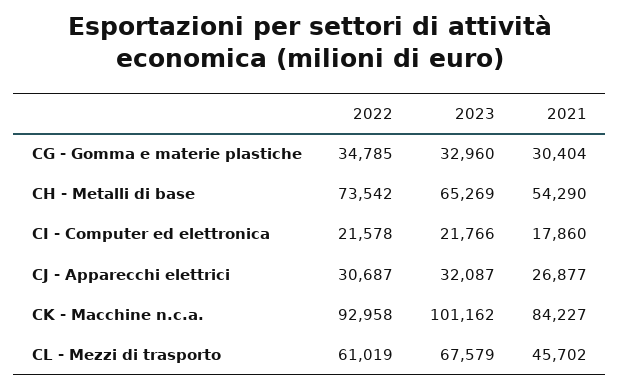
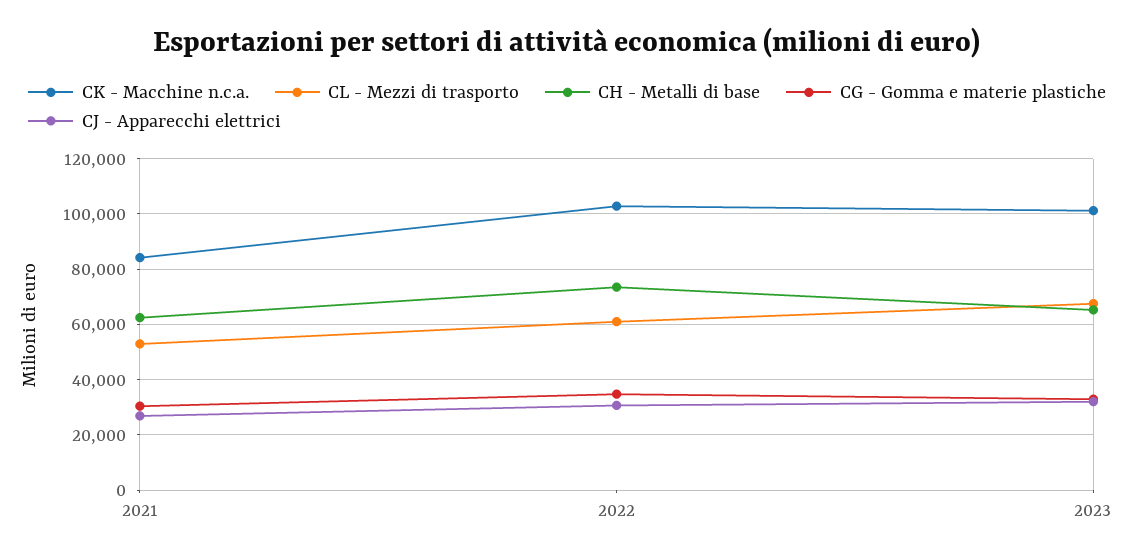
  {
    "CG - Gomma e materie plastiche": {
      "2022": 34785,
      "2023": 32960,
      "2021": 30404
    },
    "CH - Metalli di base": {
      "2022": 73542,
      "2023": 65269,
-     "2021": 54290
+     "2021": 62500
    },
-   "CI - Computer ed elettronica": {
-     "2022": 21578,
-     "2023": 21766,
-     "2021": 17860
-   },
    "CJ - Apparecchi elettrici": {
      "2022": 30687,
      "2023": 32087,
      "2021": 26877
    },
    "CK - Macchine n.c.a.": {
-     "2022": 92958,
+     "2022": 102500,
      "2023": 101162,
      "2021": 84227
    },
    "CL - Mezzi di trasporto": {
      "2022": 61019,
      "2023": 67579,
-     "2021": 45702
+     "2021": 52500
    }
  }

